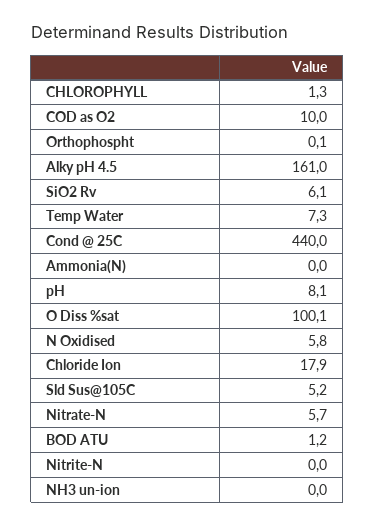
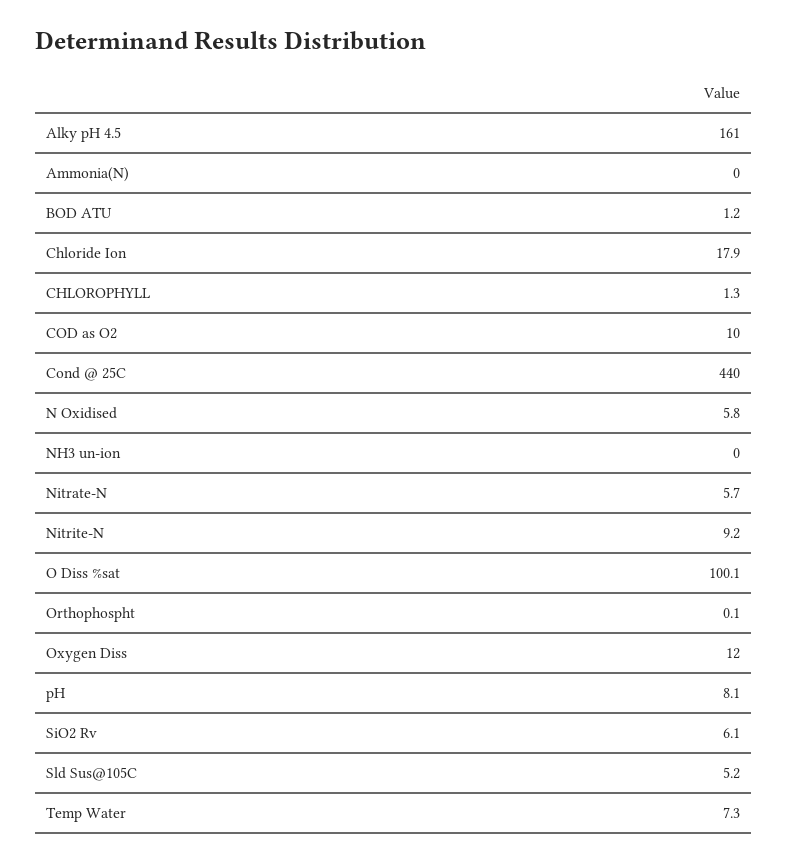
  {
    "CHLOROPHYLL": 1.3,
    "COD as O2": 10,
    "Orthophospht": 0.1,
    "Alky pH 4.5": 161,
    "SiO2 Rv": 6.1,
    "Temp Water": 7.3,
    "Cond @ 25C": 440,
    "Ammonia(N)": 0,
    "pH": 8.1,
    "O Diss %sat": 100.1,
    "N Oxidised": 5.8,
    "Chloride Ion": 17.9,
    "Sld Sus@105C": 5.2,
    "Nitrate-N": 5.7,
    "BOD ATU": 1.2,
-   "Nitrite-N": 0,
+   "Nitrite-N": 9.2,
-   "NH3 un-ion": 0
+   "NH3 un-ion": 0,
+   "Oxygen Diss": 12
  }

